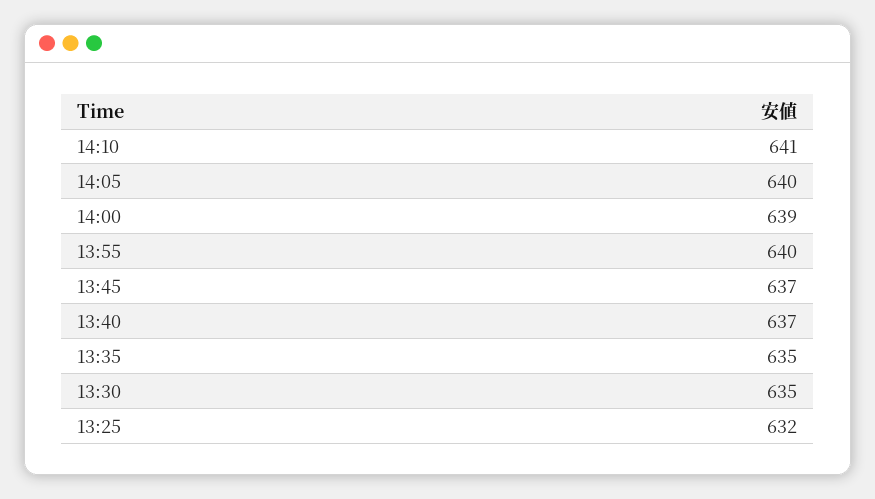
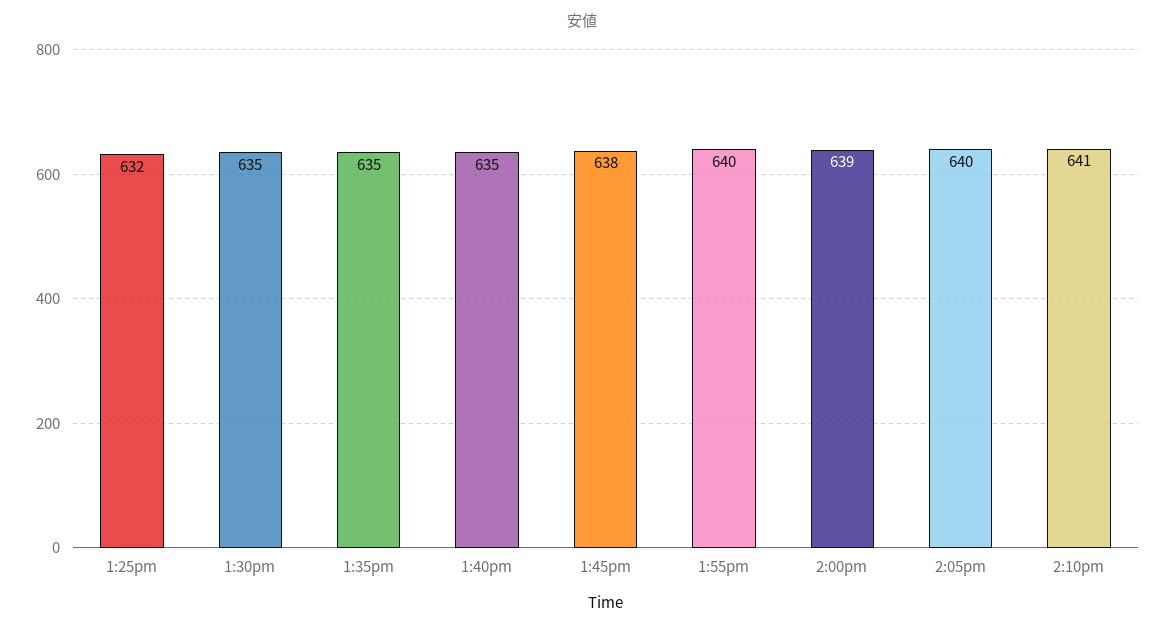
  {
    "14:10": 641,
    "14:05": 640,
    "14:00": 639,
    "13:55": 640,
-   "13:45": 637,
+   "13:45": 638,
-   "13:40": 637,
+   "13:40": 635,
    "13:35": 635,
    "13:30": 635,
    "13:25": 632
  }

